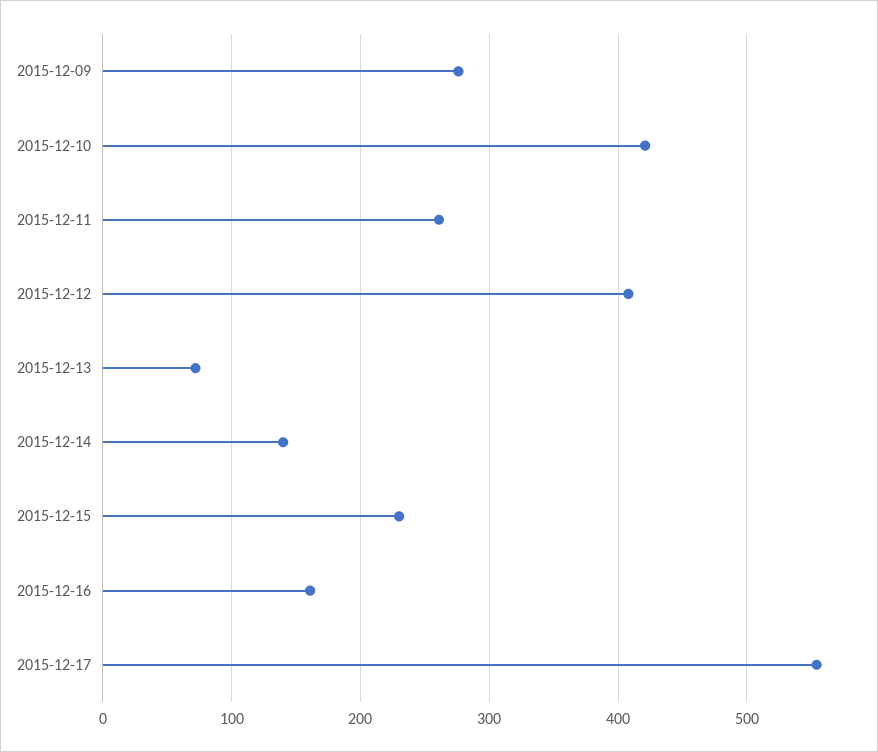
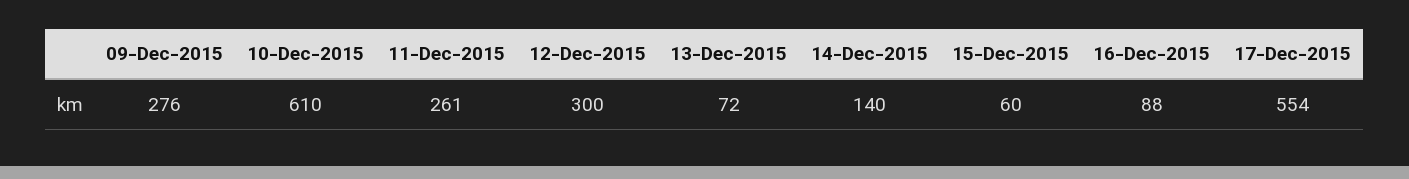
  {
    "2015-12-09": 276,
-   "2015-12-10": 420,
+   "2015-12-10": 610,
    "2015-12-11": 261,
-   "2015-12-12": 410,
+   "2015-12-12": 300,
    "2015-12-13": 72,
    "2015-12-14": 140,
-   "2015-12-15": 230,
+   "2015-12-15": 60,
-   "2015-12-16": 160,
+   "2015-12-16": 88,
    "2015-12-17": 554
  }

